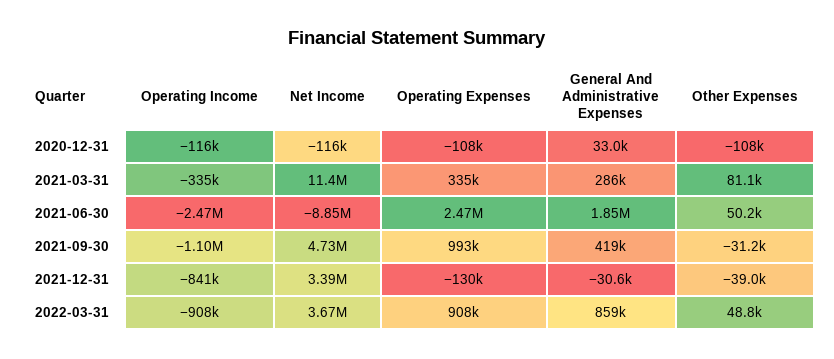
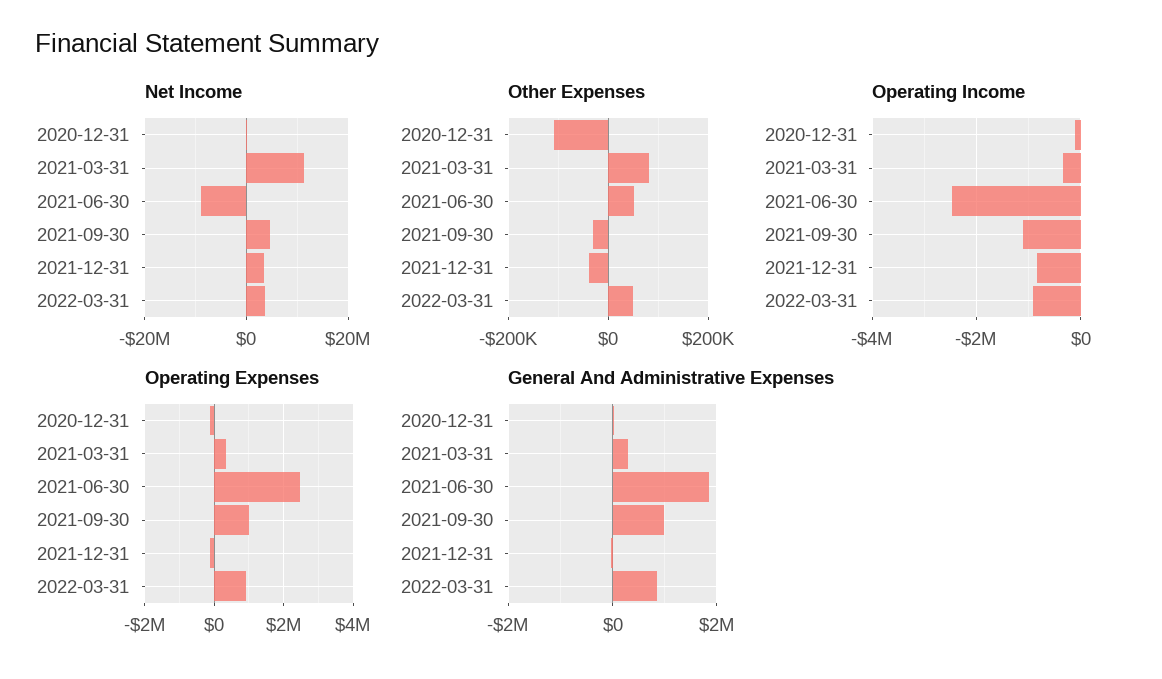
  {
    "Operating Income": {
      "2020-12-31": -116000,
      "2021-03-31": -335000,
      "2021-06-30": -2470000,
      "2021-09-30": -1100000,
      "2021-12-31": -841000,
      "2022-03-31": -908000
    },
    "Net Income": {
      "2020-12-31": -116000,
      "2021-03-31": 11400000,
      "2021-06-30": -8850000,
      "2021-09-30": 4730000,
      "2021-12-31": 3390000,
      "2022-03-31": 3670000
    },
    "Operating Expenses": {
      "2020-12-31": -108000,
      "2021-03-31": 335000,
      "2021-06-30": 2470000,
      "2021-09-30": 993000,
      "2021-12-31": -130000,
      "2022-03-31": 908000
    },
    "General And Administrative Expenses": {
      "2020-12-31": 33000,
      "2021-03-31": 286000,
      "2021-06-30": 1850000,
-     "2021-09-30": 419000,
+     "2021-09-30": 1000000,
      "2021-12-31": -30600,
      "2022-03-31": 859000
    },
    "Other Expenses": {
      "2020-12-31": -108000,
      "2021-03-31": 81100,
      "2021-06-30": 50200,
      "2021-09-30": -31200,
      "2021-12-31": -39000,
      "2022-03-31": 48800
    }
  }

